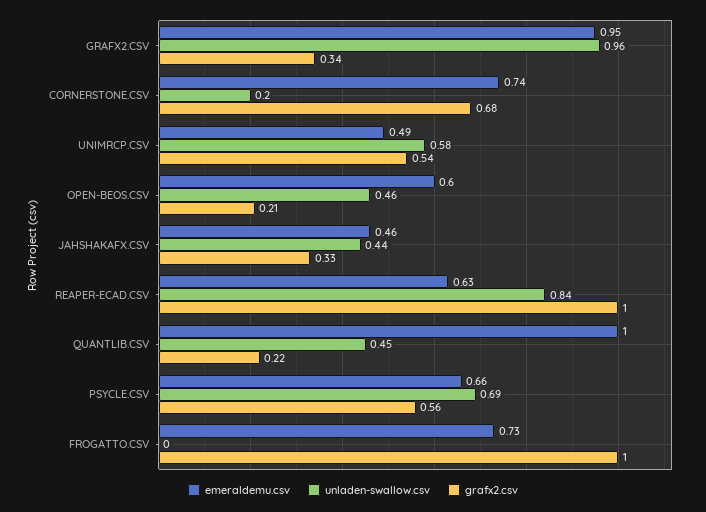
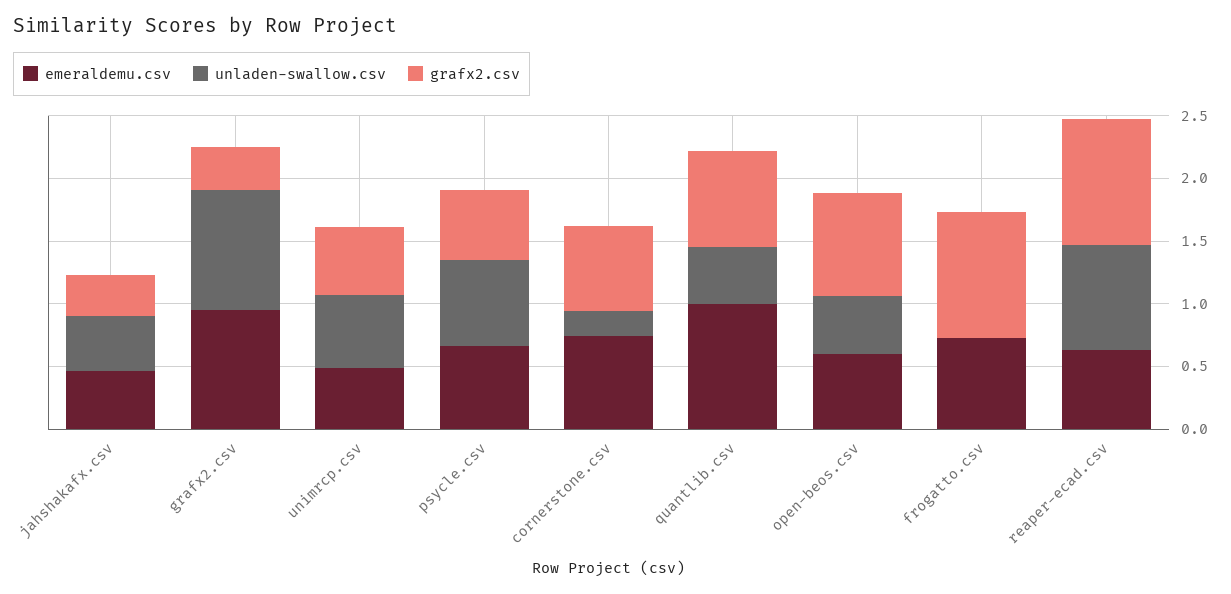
  {
    "emeraldemu.csv": {
      "GRAFX2.CSV": 0.95,
      "CORNERSTONE.CSV": 0.74,
      "UNIMRCP.CSV": 0.49,
      "OPEN-BEOS.CSV": 0.6,
      "JAHSHAKAFX.CSV": 0.46,
      "REAPER-ECAD.CSV": 0.63,
      "QUANTLIB.CSV": 1,
      "PSYCLE.CSV": 0.66,
      "FROGATTO.CSV": 0.73
    },
    "unladen-swallow.csv": {
      "GRAFX2.CSV": 0.96,
      "CORNERSTONE.CSV": 0.2,
      "UNIMRCP.CSV": 0.58,
      "OPEN-BEOS.CSV": 0.46,
      "JAHSHAKAFX.CSV": 0.44,
      "REAPER-ECAD.CSV": 0.84,
      "QUANTLIB.CSV": 0.45,
      "PSYCLE.CSV": 0.69,
      "FROGATTO.CSV": 0
    },
    "grafx2.csv": {
      "GRAFX2.CSV": 0.34,
      "CORNERSTONE.CSV": 0.68,
      "UNIMRCP.CSV": 0.54,
-     "OPEN-BEOS.CSV": 0.21,
+     "OPEN-BEOS.CSV": 0.8,
      "JAHSHAKAFX.CSV": 0.33,
      "REAPER-ECAD.CSV": 1,
-     "QUANTLIB.CSV": 0.22,
+     "QUANTLIB.CSV": 0.8,
      "PSYCLE.CSV": 0.56,
      "FROGATTO.CSV": 1
    }
  }

